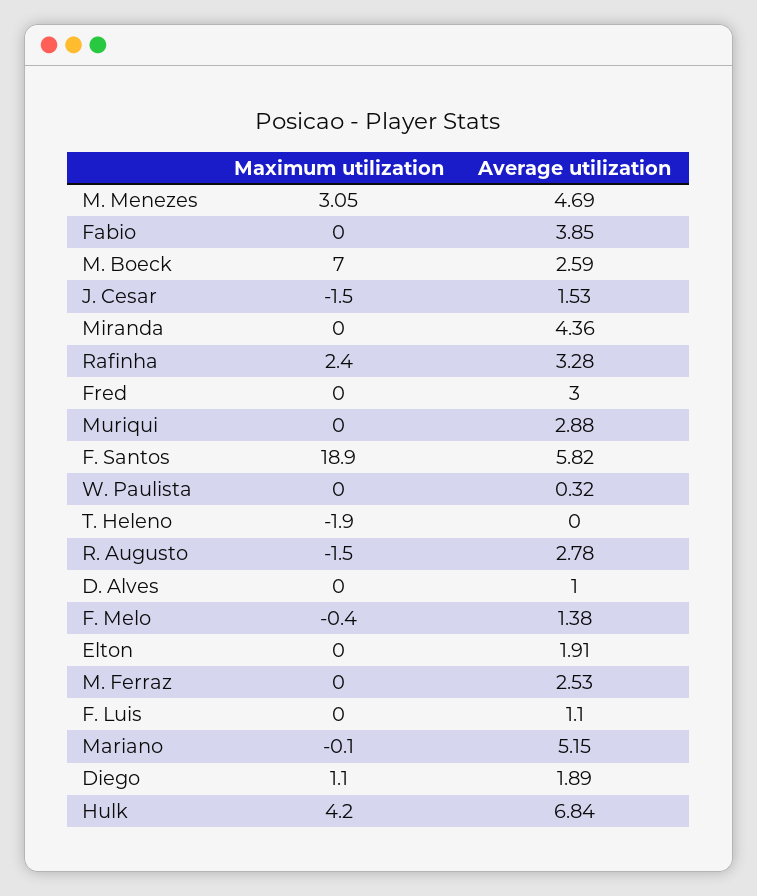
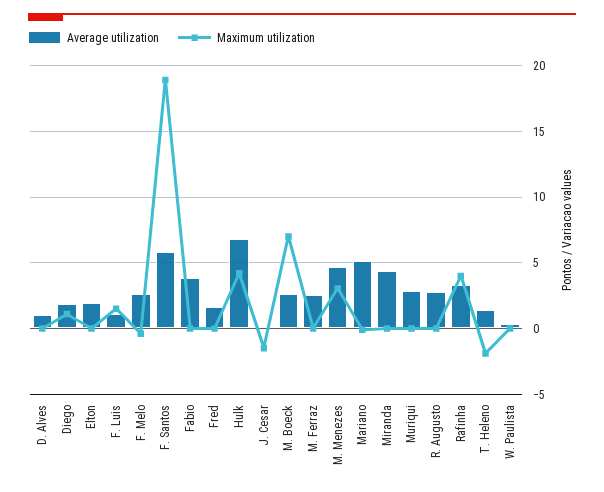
  {
    "Maximum utilization": {
      "M. Menezes": 3.05,
      "Fabio": 0,
      "M. Boeck": 7,
      "J. Cesar": -1.5,
      "Miranda": 0,
-     "Rafinha": 2.4,
+     "Rafinha": 4,
      "Fred": 0,
      "Muriqui": 0,
      "F. Santos": 18.9,
      "W. Paulista": 0,
      "T. Heleno": -1.9,
-     "R. Augusto": -1.5,
+     "R. Augusto": 0,
      "D. Alves": 0,
      "F. Melo": -0.4,
      "Elton": 0,
      "M. Ferraz": 0,
-     "F. Luis": 0,
+     "F. Luis": 1.5,
      "Mariano": -0.1,
      "Diego": 1.1,
      "Hulk": 4.2
    },
    "Average utilization": {
      "M. Menezes": 4.69,
      "Fabio": 3.85,
      "M. Boeck": 2.59,
-     "J. Cesar": 1.53,
+     "J. Cesar": 0,
      "Miranda": 4.36,
      "Rafinha": 3.28,
-     "Fred": 3,
+     "Fred": 1.5,
      "Muriqui": 2.88,
      "F. Santos": 5.82,
      "W. Paulista": 0.32,
-     "T. Heleno": 0,
+     "T. Heleno": 1.5,
      "R. Augusto": 2.78,
      "D. Alves": 1,
-     "F. Melo": 1.38,
+     "F. Melo": 2.5,
      "Elton": 1.91,
      "M. Ferraz": 2.53,
      "F. Luis": 1.1,
      "Mariano": 5.15,
      "Diego": 1.89,
      "Hulk": 6.84
    }
  }

